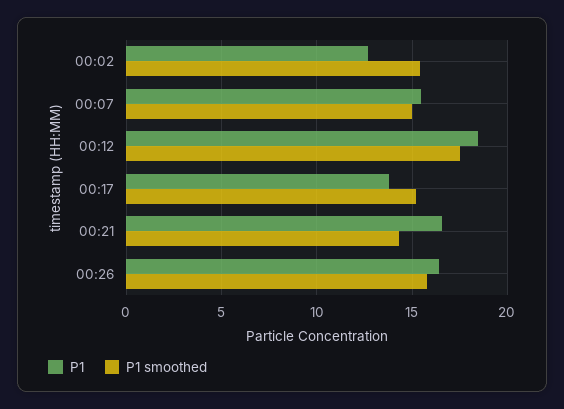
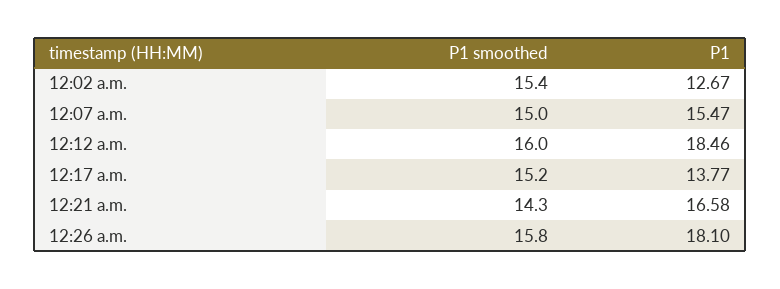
  {
    "P1": {
      "00:02": 12.67,
      "00:07": 15.47,
      "00:12": 18.46,
      "00:17": 13.77,
      "00:21": 16.58,
-     "00:26": 16.5
+     "00:26": 18.1
    },
    "P1 smoothed": {
      "00:02": 15.4,
      "00:07": 15,
-     "00:12": 17.5,
+     "00:12": 16,
      "00:17": 15.2,
      "00:21": 14.3,
      "00:26": 15.8
    }
  }

